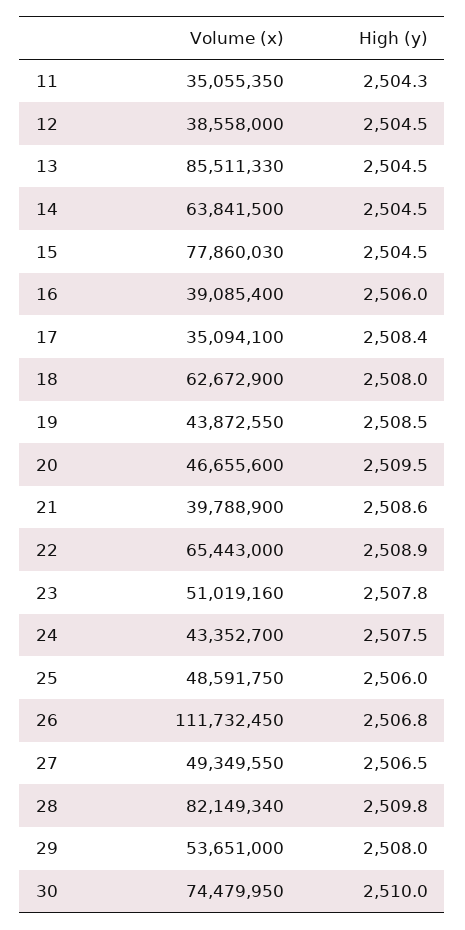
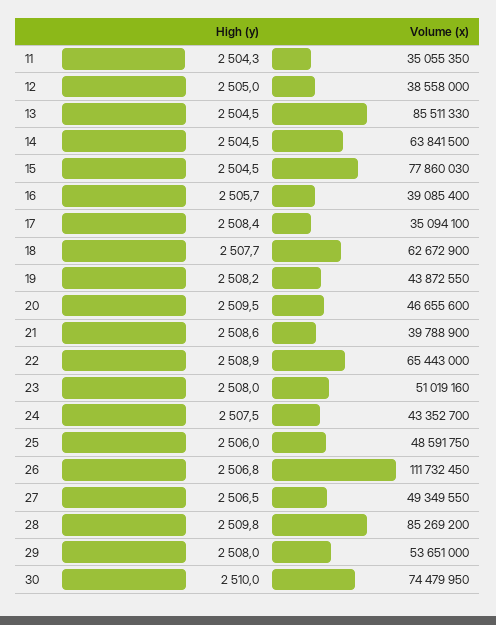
  {
    "Volume (x)": {
      "11": 35055350,
      "12": 38558000,
      "13": 85511330,
      "14": 63841500,
      "15": 77860030,
      "16": 39085400,
      "17": 35094100,
      "18": 62672900,
      "19": 43872550,
      "20": 46655600,
      "21": 39788900,
      "22": 65443000,
      "23": 51019160,
      "24": 43352700,
      "25": 48591750,
      "26": 111732450,
      "27": 49349550,
-     "28": 82149340,
+     "28": 85269200,
      "29": 53651000,
      "30": 74479950
    },
    "High (y)": {
      "11": 2504.3,
-     "12": 2504.5,
+     "12": 2505,
      "13": 2504.5,
      "14": 2504.5,
      "15": 2504.5,
-     "16": 2506,
+     "16": 2505.7,
      "17": 2508.4,
-     "18": 2508,
+     "18": 2507.7,
-     "19": 2508.5,
+     "19": 2508.2,
      "20": 2509.5,
      "21": 2508.6,
      "22": 2508.9,
-     "23": 2507.8,
+     "23": 2508,
      "24": 2507.5,
      "25": 2506,
      "26": 2506.8,
      "27": 2506.5,
      "28": 2509.8,
      "29": 2508,
      "30": 2510
    }
  }

